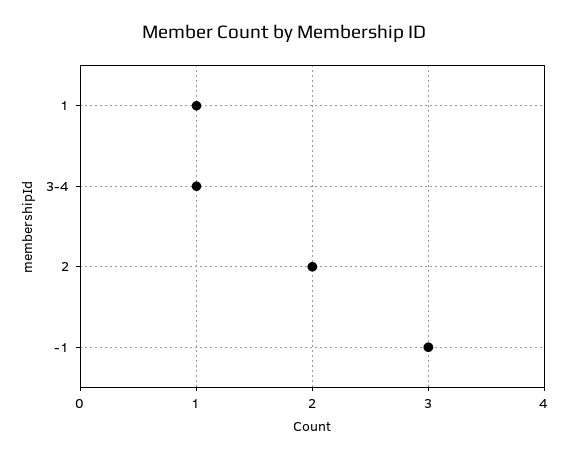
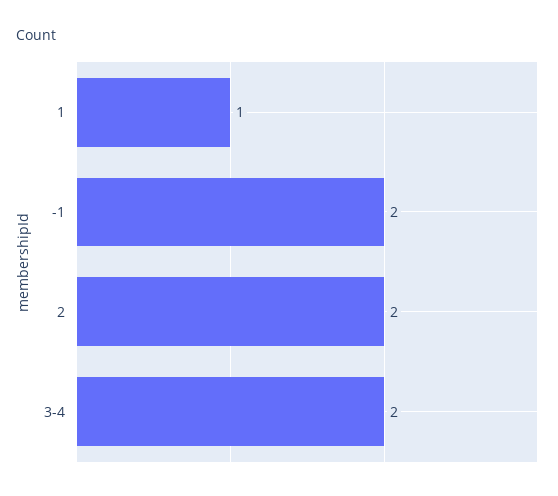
  {
    "1": 1,
-   "3-4": 1,
+   "3-4": 2,
    "2": 2,
-   "-1": 3
+   "-1": 2
  }

